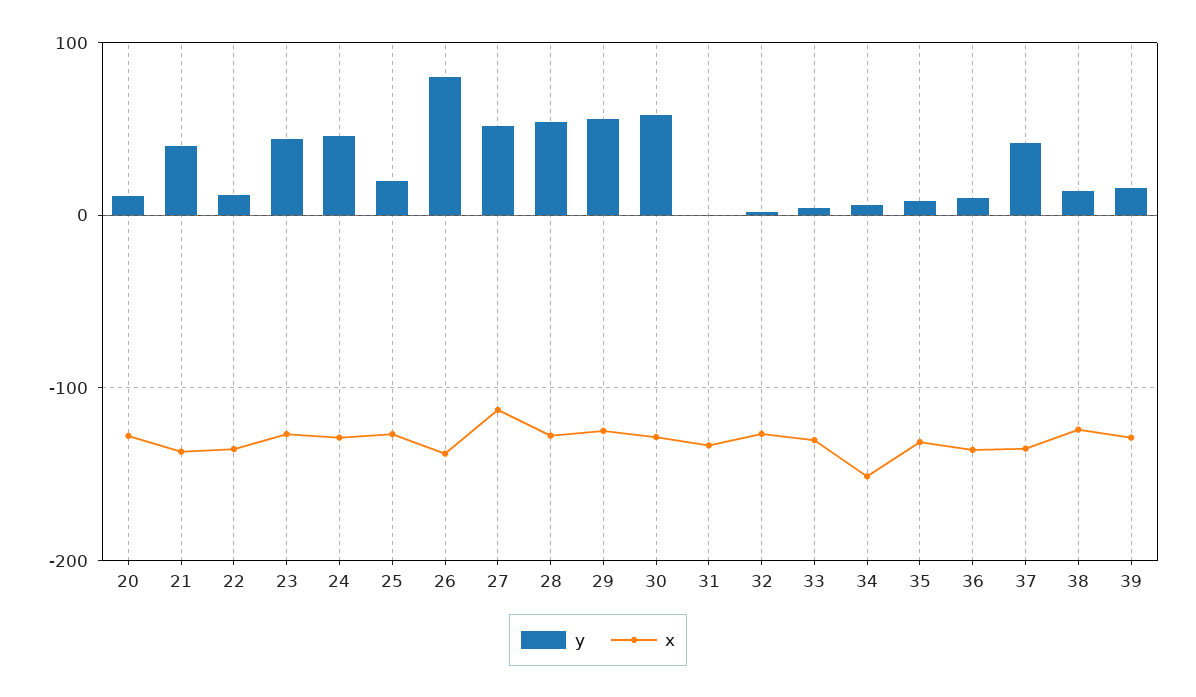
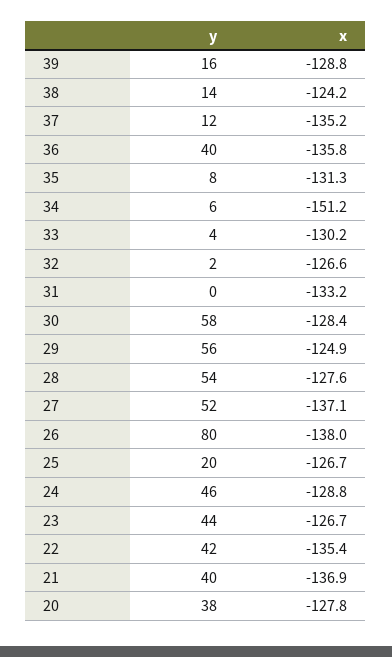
  {
    "y": {
-     "20": 10,
+     "20": 38,
      "21": 40,
-     "22": 10,
+     "22": 42,
      "23": 44,
      "24": 46,
      "25": 20,
      "26": 80,
      "27": 52,
      "28": 54,
      "29": 56,
      "30": 58,
      "31": 0,
      "32": 2,
      "33": 4,
      "34": 6,
      "35": 8,
-     "36": 10,
+     "36": 40,
-     "37": 40,
+     "37": 12,
      "38": 14,
      "39": 16
    },
    "x": {
      "20": -127.8,
      "21": -136.9,
      "22": -135.4,
      "23": -126.7,
      "24": -128.8,
      "25": -126.7,
      "26": -138,
-     "27": -110,
+     "27": -137.1,
      "28": -127.6,
      "29": -124.9,
      "30": -128.4,
      "31": -133.2,
      "32": -126.6,
      "33": -130.2,
      "34": -151.2,
      "35": -131.3,
      "36": -135.8,
      "37": -135.2,
      "38": -124.2,
      "39": -128.8
    }
  }

